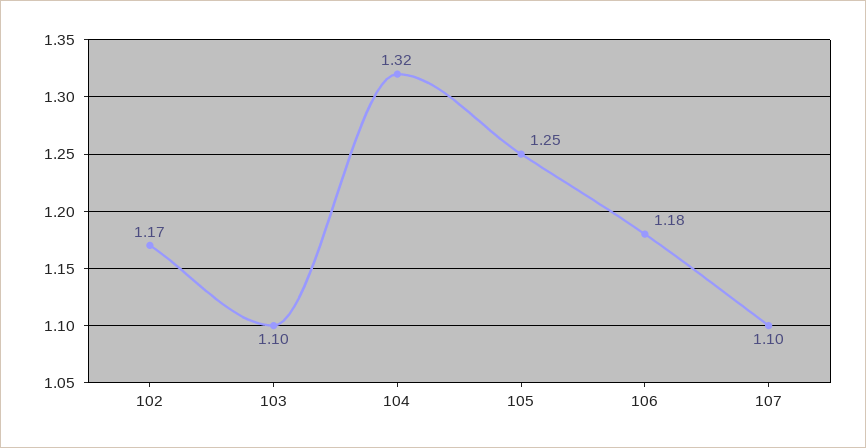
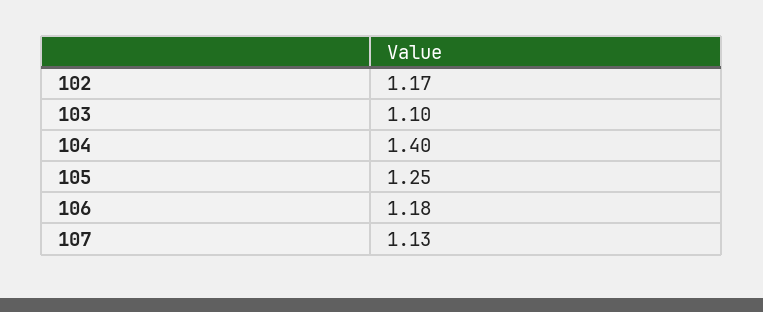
  {
    "102": 1.17,
    "103": 1.1,
-   "104": 1.32,
+   "104": 1.4,
    "105": 1.25,
    "106": 1.18,
-   "107": 1.1
+   "107": 1.13
  }

